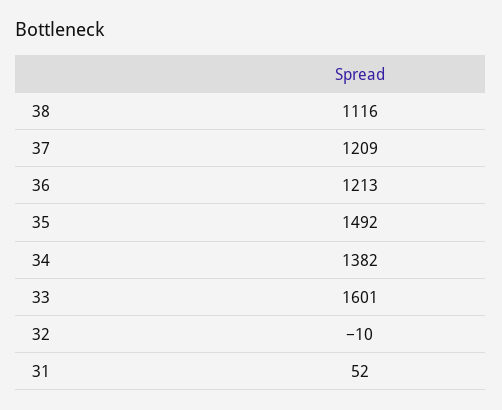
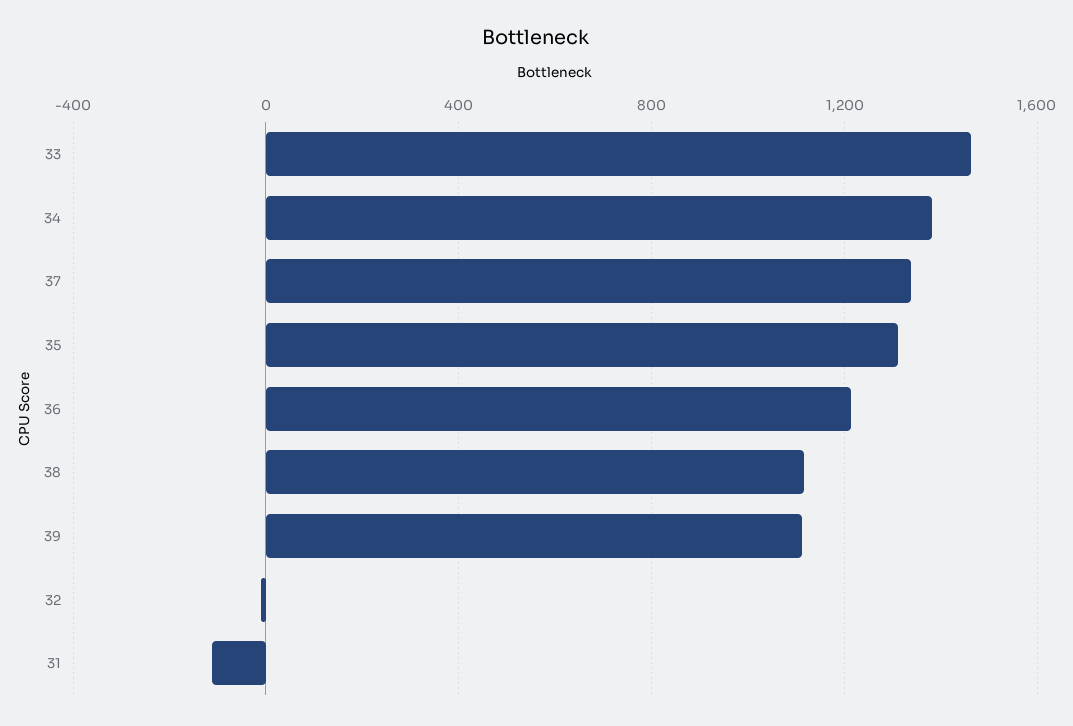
  {
    "38": 1116,
-   "37": 1209,
+   "37": 1350,
    "36": 1213,
-   "35": 1492,
+   "35": 1300,
    "34": 1382,
-   "33": 1601,
+   "33": 1450,
    "32": -10,
-   "31": 52
+   "31": -100,
+   "39": 1100
  }

